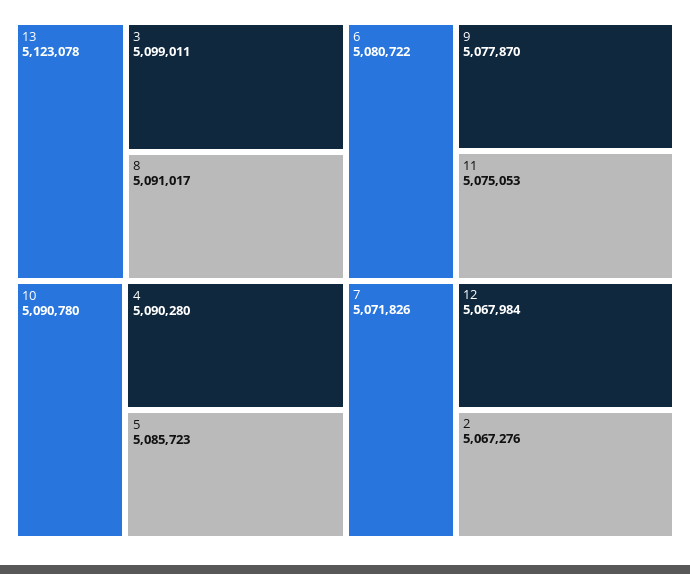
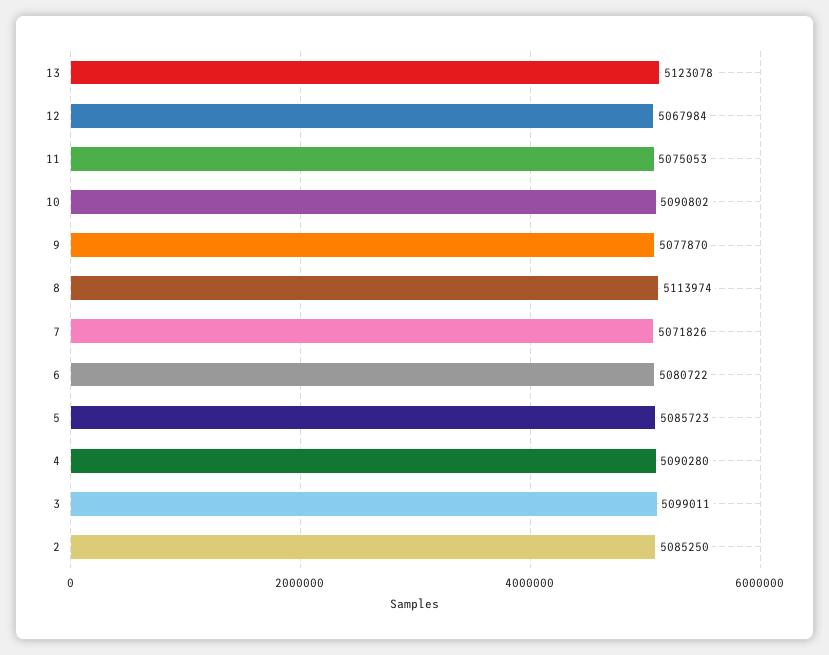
  {
    "13": 5123078,
    "3": 5099011,
-   "8": 5091017,
+   "8": 5113974,
-   "10": 5090780,
+   "10": 5090802,
    "4": 5090280,
    "5": 5085723,
    "6": 5080722,
    "9": 5077870,
    "11": 5075053,
    "7": 5071826,
    "12": 5067984,
-   "2": 5067276
+   "2": 5085250
  }

